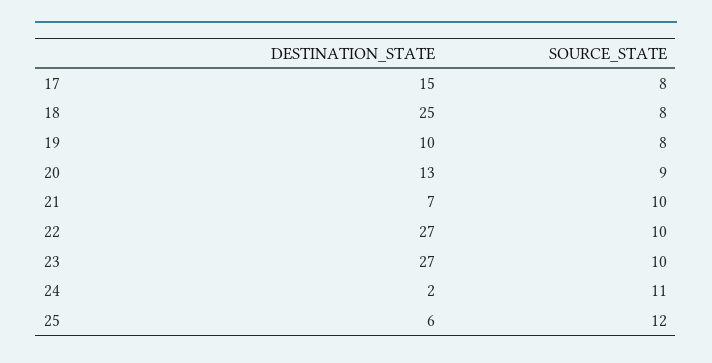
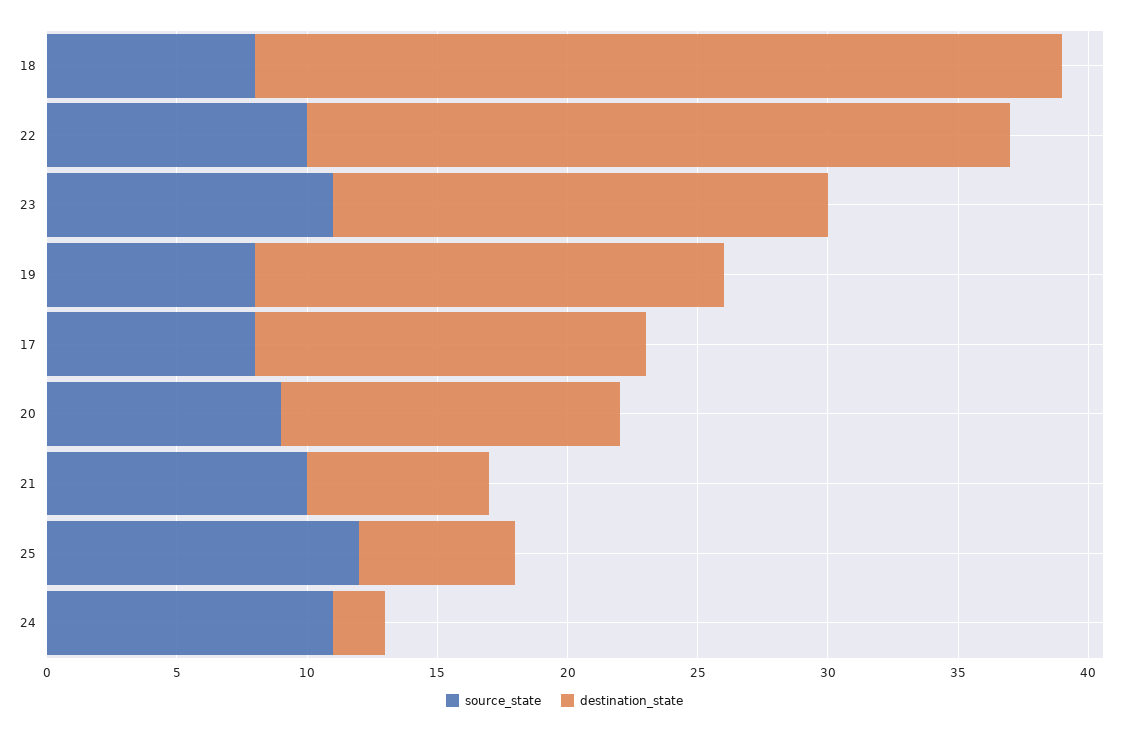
  {
    "DESTINATION_STATE": {
      "17": 15,
-     "18": 25,
+     "18": 31,
-     "19": 10,
+     "19": 18,
      "20": 13,
      "21": 7,
      "22": 27,
-     "23": 27,
+     "23": 19,
      "24": 2,
      "25": 6
    },
    "SOURCE_STATE": {
      "17": 8,
      "18": 8,
      "19": 8,
      "20": 9,
      "21": 10,
      "22": 10,
-     "23": 10,
+     "23": 11,
      "24": 11,
      "25": 12
    }
  }

